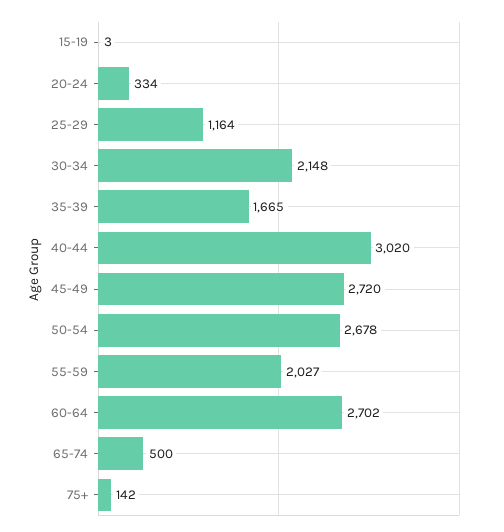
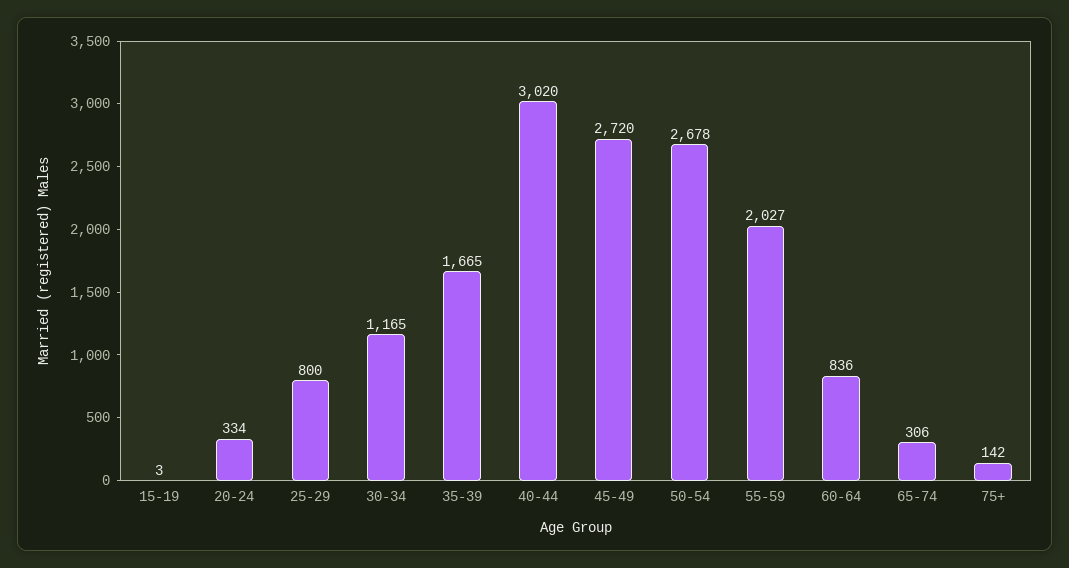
  {
    "15-19": 3,
    "20-24": 334,
-   "25-29": 1164,
+   "25-29": 800,
-   "30-34": 2148,
+   "30-34": 1165,
    "35-39": 1665,
    "40-44": 3020,
    "45-49": 2720,
    "50-54": 2678,
    "55-59": 2027,
-   "60-64": 2702,
+   "60-64": 836,
-   "65-74": 500,
+   "65-74": 306,
    "75+": 142
  }

